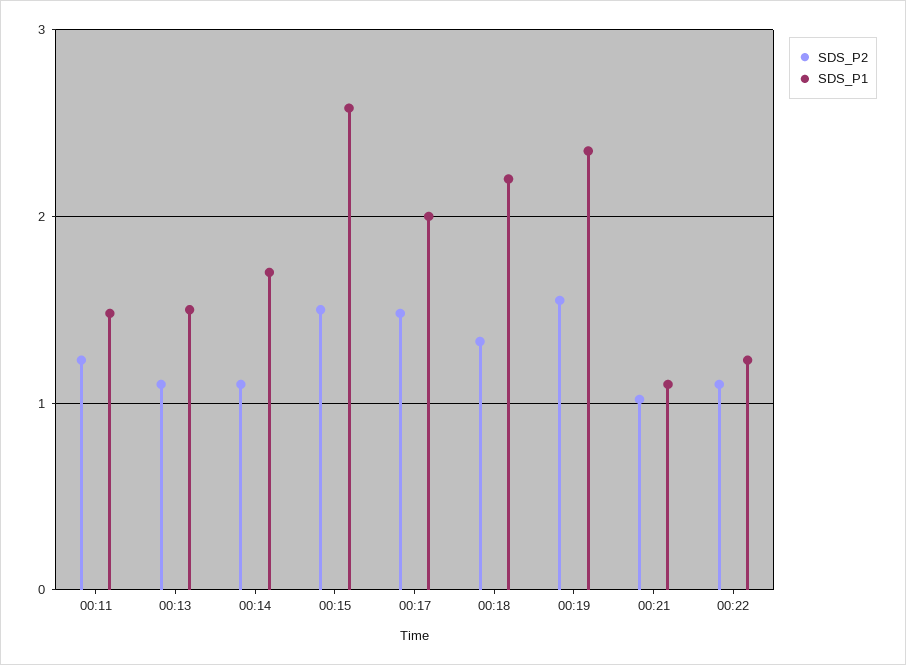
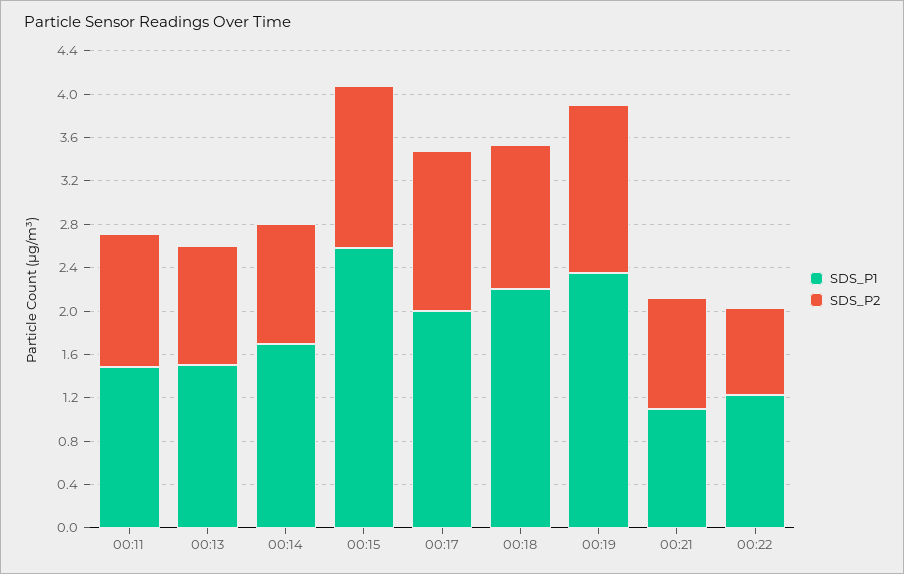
  {
    "SDS_P2": {
      "00:11": 1.2,
      "00:13": 1.1,
      "00:14": 1.1,
      "00:15": 1.5,
      "00:17": 1.5,
      "00:18": 1.3,
      "00:19": 1.6,
      "00:21": 1,
-     "00:22": 1.1
+     "00:22": 0.8
    },
    "SDS_P1": {
      "00:11": 1.5,
      "00:13": 1.5,
      "00:14": 1.7,
      "00:15": 2.6,
      "00:17": 2,
      "00:18": 2.2,
      "00:19": 2.4,
      "00:21": 1.1,
      "00:22": 1.2
    }
  }

